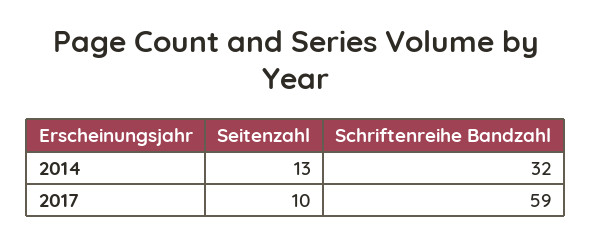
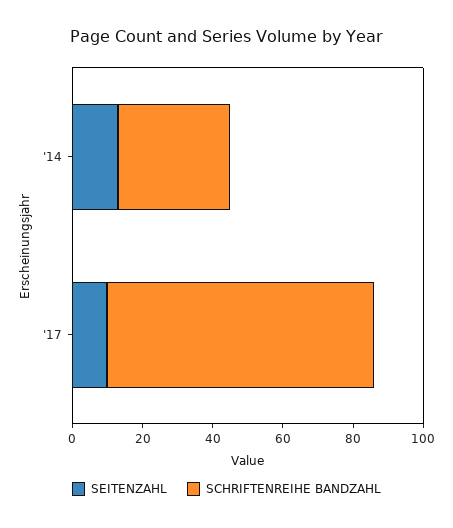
  {
    "Seitenzahl": {
      "2014": 13,
      "2017": 10
    },
    "Schriftenreihe Bandzahl": {
      "2014": 32,
-     "2017": 59
+     "2017": 75
    }
  }

